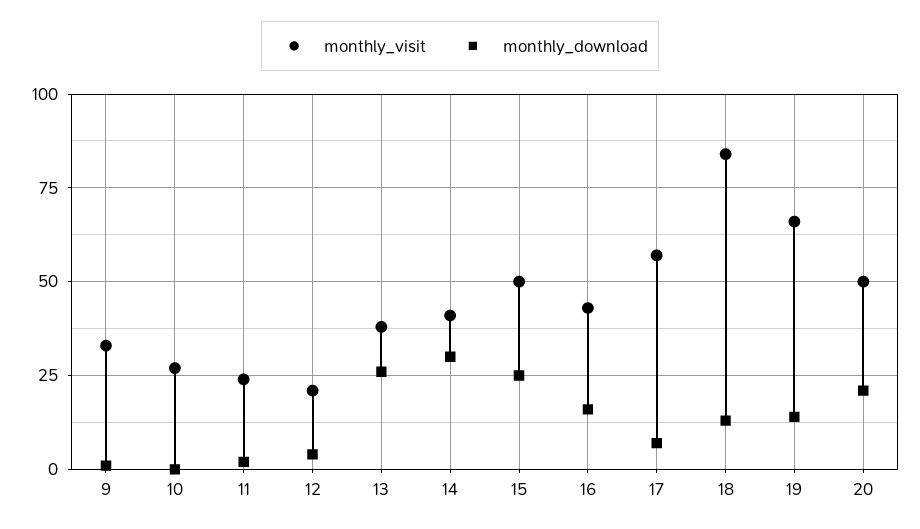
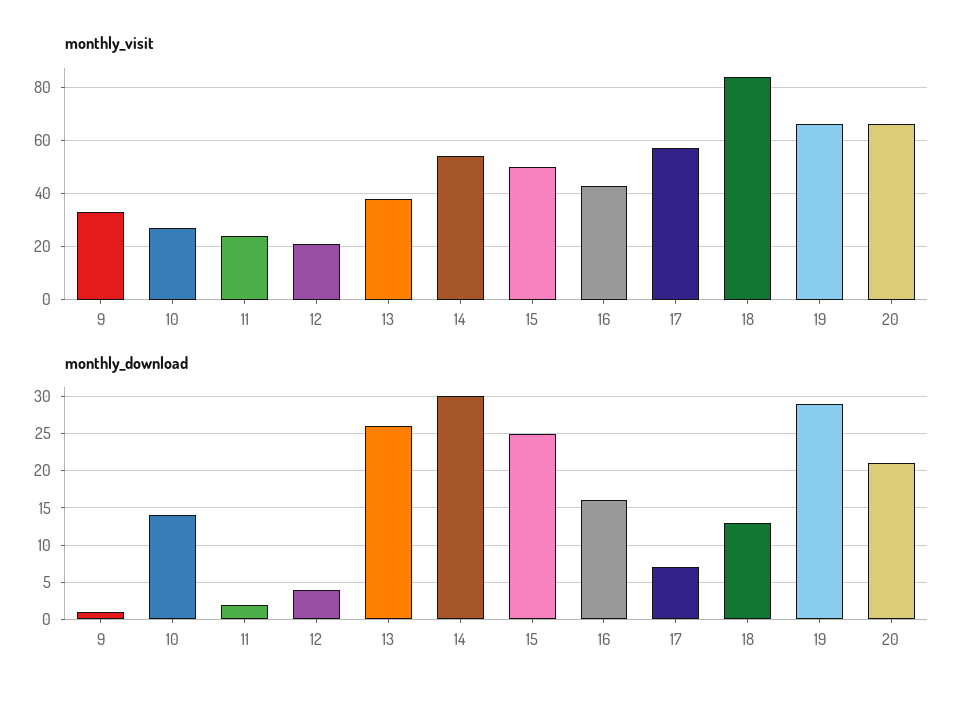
  {
    "monthly_visit": {
      "9": 35,
      "10": 25,
      "11": 25,
      "12": 20,
      "13": 40,
-     "14": 40,
+     "14": 55,
      "15": 50,
      "16": 45,
      "17": 55,
      "18": 85,
      "19": 65,
-     "20": 50
+     "20": 65
    },
    "monthly_download": {
      "9": 1,
-     "10": 0,
+     "10": 14,
      "11": 2,
      "12": 4,
      "13": 26,
      "14": 30,
      "15": 25,
      "16": 16,
      "17": 7,
      "18": 13,
-     "19": 15,
+     "19": 29,
      "20": 21
    }
  }

